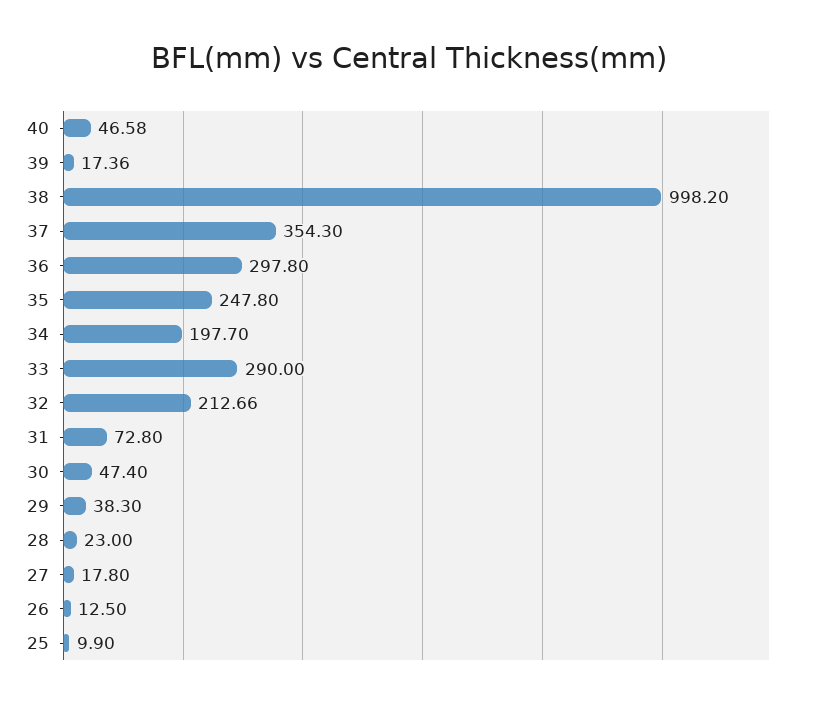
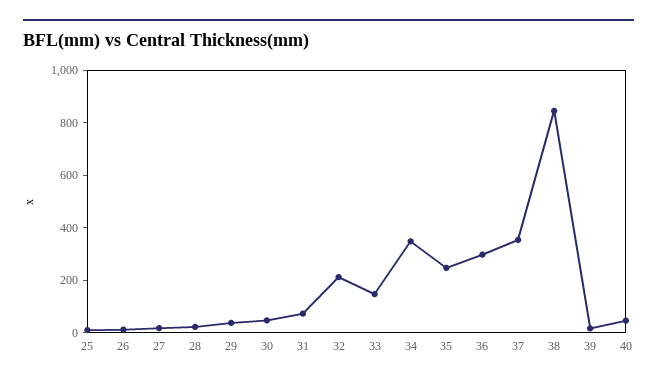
  {
    "40": 46.58,
    "39": 17.36,
-   "38": 998.2,
+   "38": 850,
    "37": 354.3,
    "36": 297.8,
    "35": 247.8,
-   "34": 197.7,
+   "34": 350,
-   "33": 290,
+   "33": 150,
    "32": 212.66,
    "31": 72.8,
    "30": 47.4,
    "29": 38.3,
    "28": 23,
    "27": 17.8,
    "26": 12.5,
    "25": 9.9
  }

